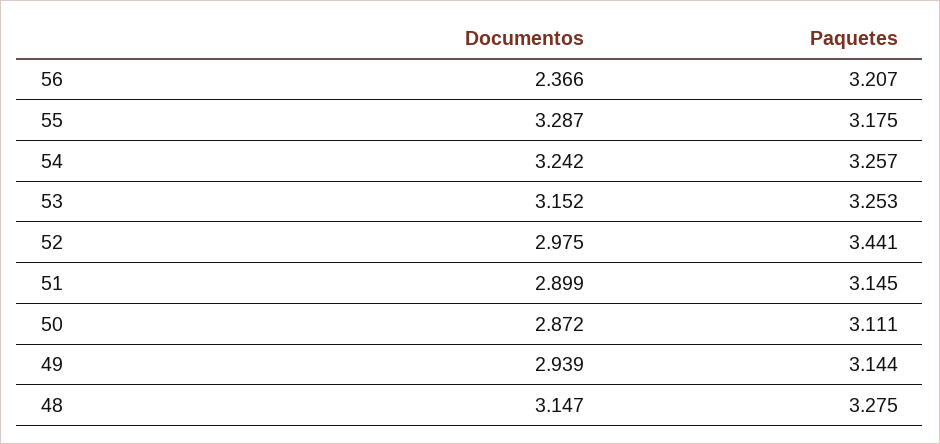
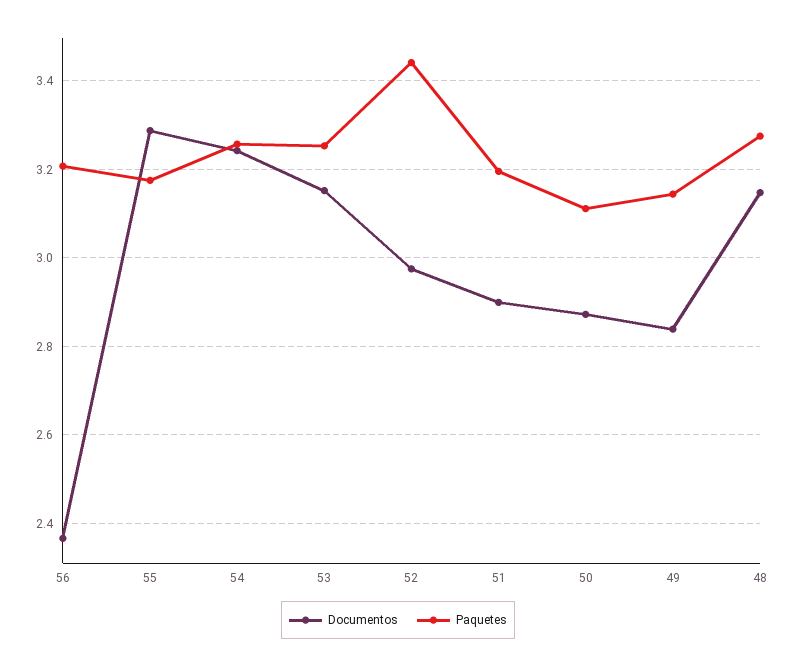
  {
    "Documentos": {
      "56": 2.366,
      "55": 3.287,
      "54": 3.242,
      "53": 3.152,
      "52": 2.975,
      "51": 2.899,
      "50": 2.872,
-     "49": 2.939,
+     "49": 2.84,
      "48": 3.147
    },
    "Paquetes": {
      "56": 3.207,
      "55": 3.175,
      "54": 3.257,
      "53": 3.253,
      "52": 3.441,
-     "51": 3.145,
+     "51": 3.2,
      "50": 3.111,
      "49": 3.144,
      "48": 3.275
    }
  }

